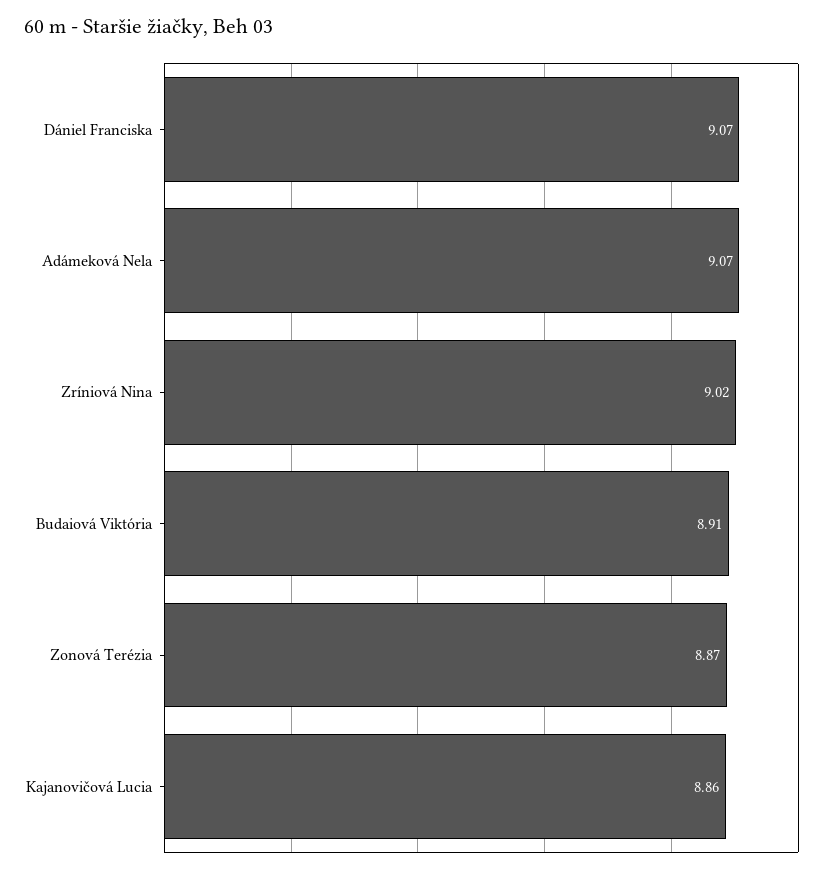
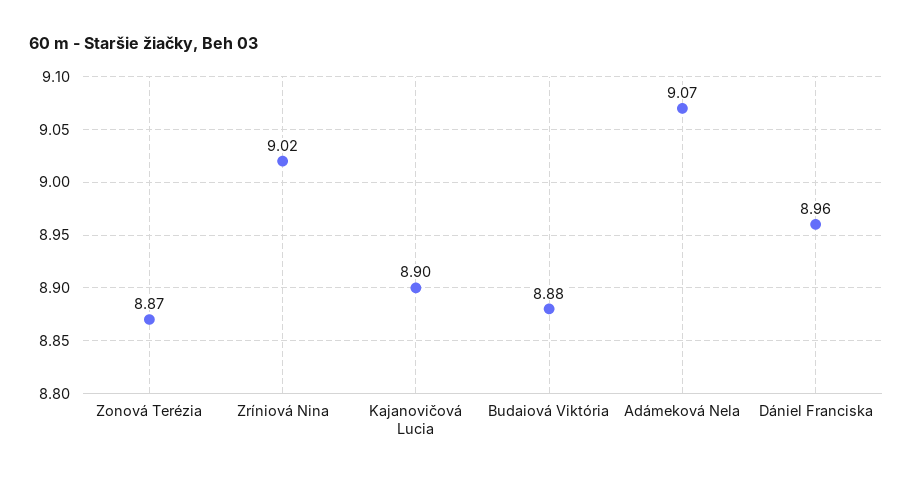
  {
-   "Dániel Franciska": 9.07,
+   "Dániel Franciska": 8.96,
    "Adámeková Nela": 9.07,
    "Zríniová Nina": 9.02,
-   "Budaiová Viktória": 8.91,
+   "Budaiová Viktória": 8.88,
    "Zonová Terézia": 8.87,
-   "Kajanovičová Lucia": 8.86
+   "Kajanovičová Lucia": 8.9
  }

